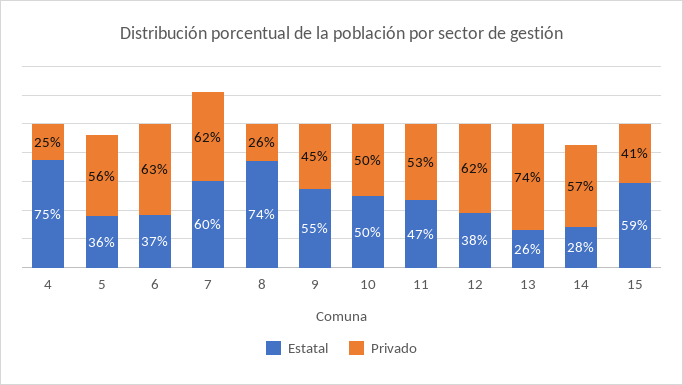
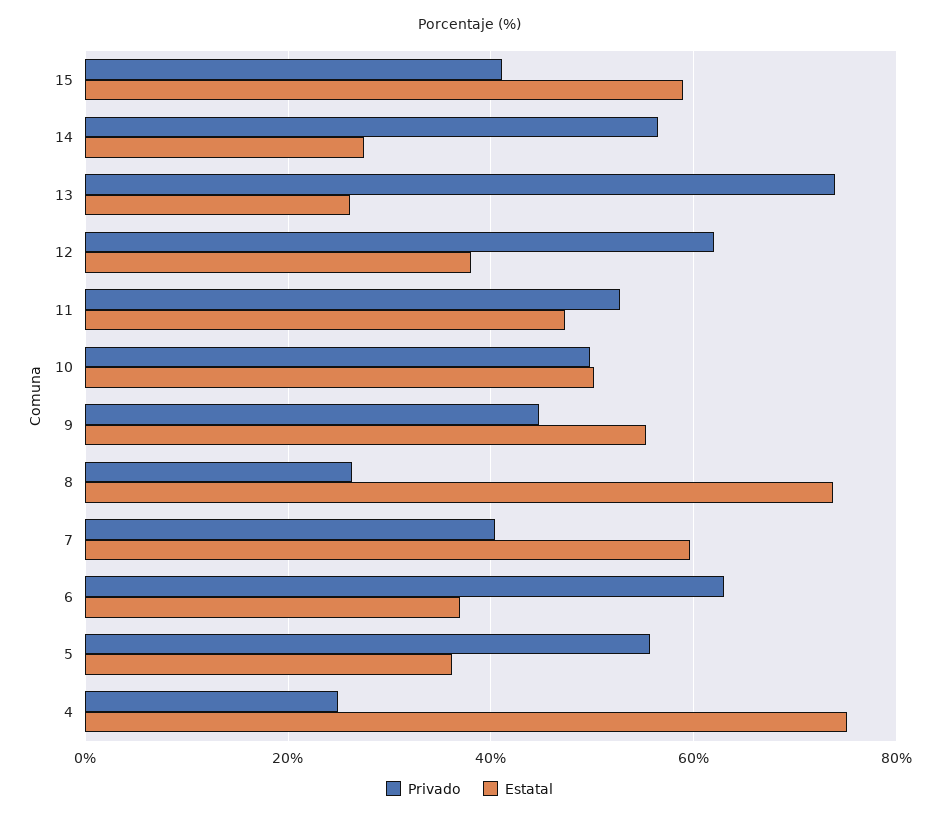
  {
    "Estatal": {
      "4": 75,
      "5": 36,
      "6": 37,
      "7": 60,
      "8": 74,
      "9": 55,
      "10": 50,
      "11": 47,
      "12": 38,
      "13": 26,
      "14": 28,
      "15": 59
    },
    "Privado": {
      "4": 25,
      "5": 56,
      "6": 63,
-     "7": 62,
+     "7": 40,
      "8": 26,
      "9": 45,
      "10": 50,
      "11": 53,
      "12": 62,
      "13": 74,
      "14": 57,
      "15": 41
    }
  }

